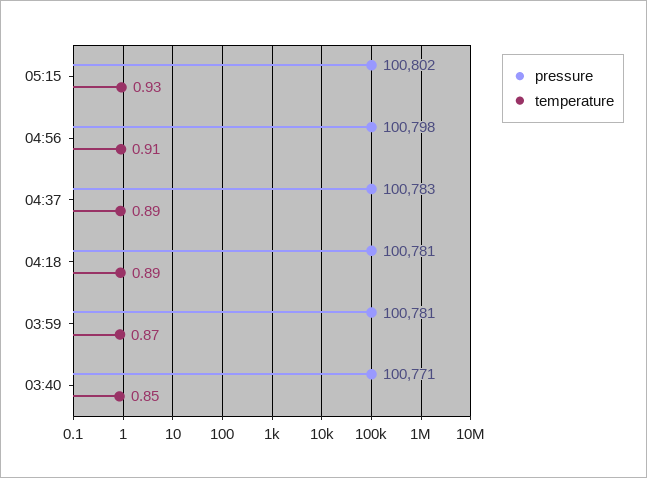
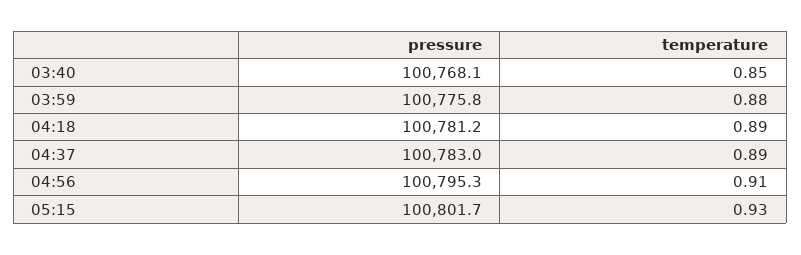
  {
    "pressure": {
      "05:15": 100801.7,
-     "04:56": 100798,
+     "04:56": 100795.3,
      "04:37": 100783,
      "04:18": 100781.2,
-     "03:59": 100781,
+     "03:59": 100775.8,
-     "03:40": 100771
+     "03:40": 100768.1
    },
    "temperature": {
      "05:15": 0.93,
      "04:56": 0.91,
      "04:37": 0.89,
      "04:18": 0.89,
-     "03:59": 0.87,
+     "03:59": 0.88,
      "03:40": 0.85
    }
  }

